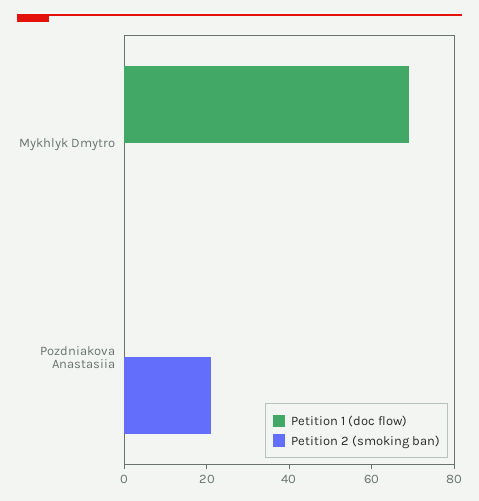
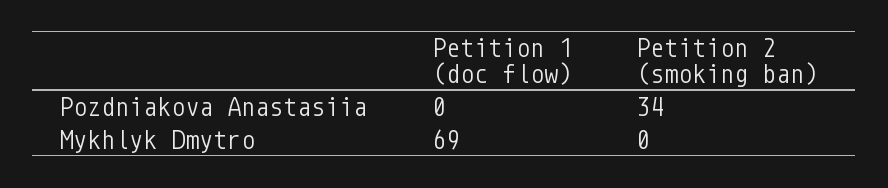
  {
    "Petition 1 (doc flow)": {
      "Mykhlyk Dmytro": 69,
      "Pozdniakova Anastasiia": 0
    },
    "Petition 2 (smoking ban)": {
      "Mykhlyk Dmytro": 0,
-     "Pozdniakova Anastasiia": 20
+     "Pozdniakova Anastasiia": 34
    }
  }

